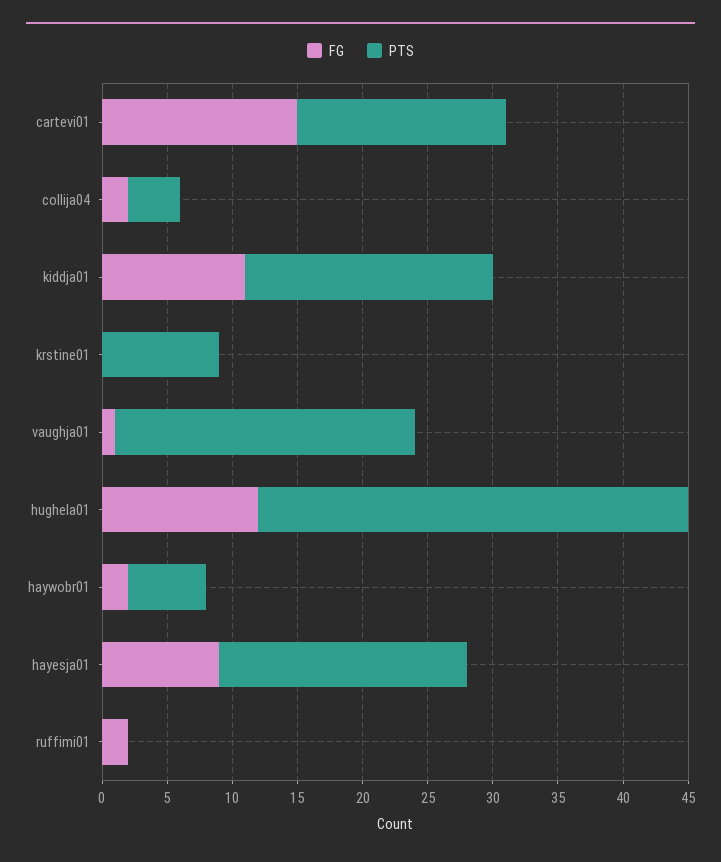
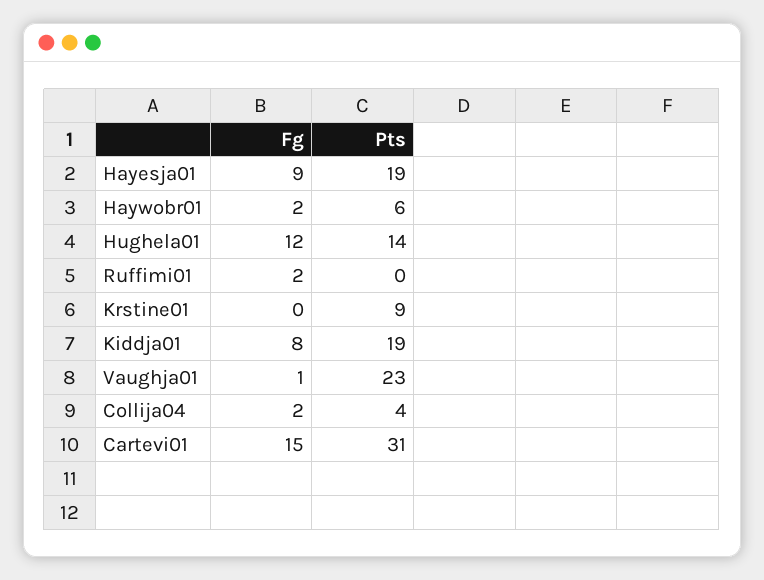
  {
    "FG": {
      "cartevi01": 15,
      "collija04": 2,
-     "kiddja01": 11,
+     "kiddja01": 8,
      "krstine01": 0,
      "vaughja01": 1,
      "hughela01": 12,
      "haywobr01": 2,
      "hayesja01": 9,
      "ruffimi01": 2
    },
    "PTS": {
-     "cartevi01": 16,
+     "cartevi01": 31,
      "collija04": 4,
      "kiddja01": 19,
      "krstine01": 9,
      "vaughja01": 23,
-     "hughela01": 33,
+     "hughela01": 14,
      "haywobr01": 6,
      "hayesja01": 19,
      "ruffimi01": 0
    }
  }

